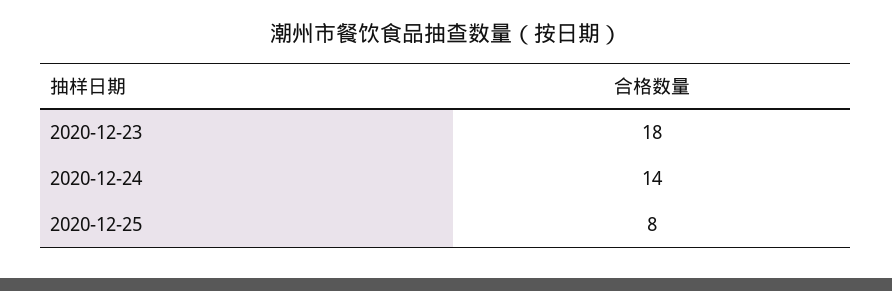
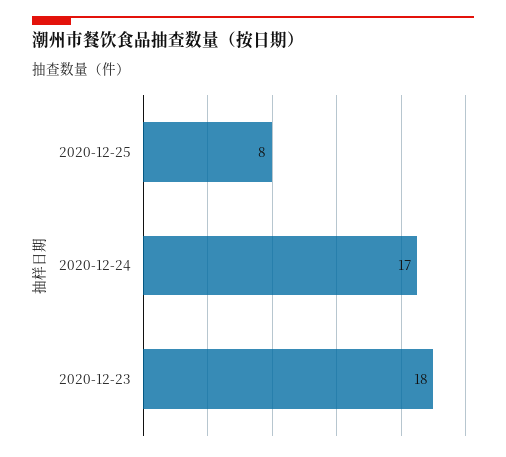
  {
    "2020-12-23": 18,
-   "2020-12-24": 14,
+   "2020-12-24": 17,
    "2020-12-25": 8
  }

